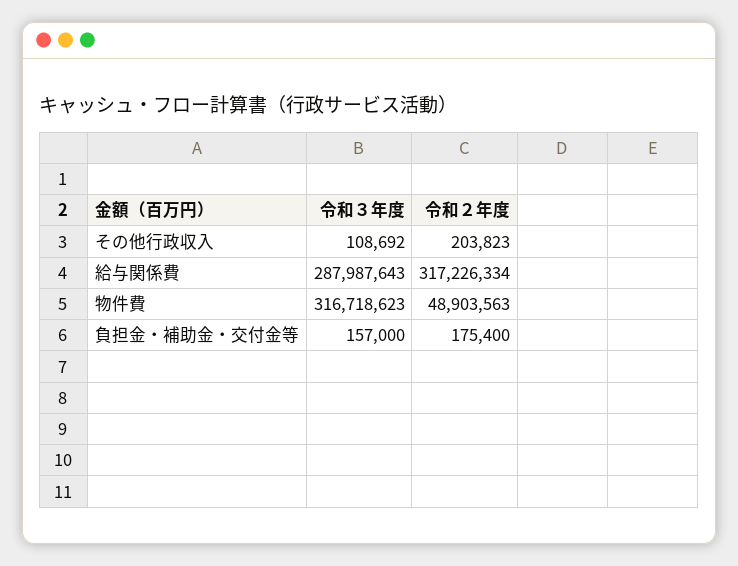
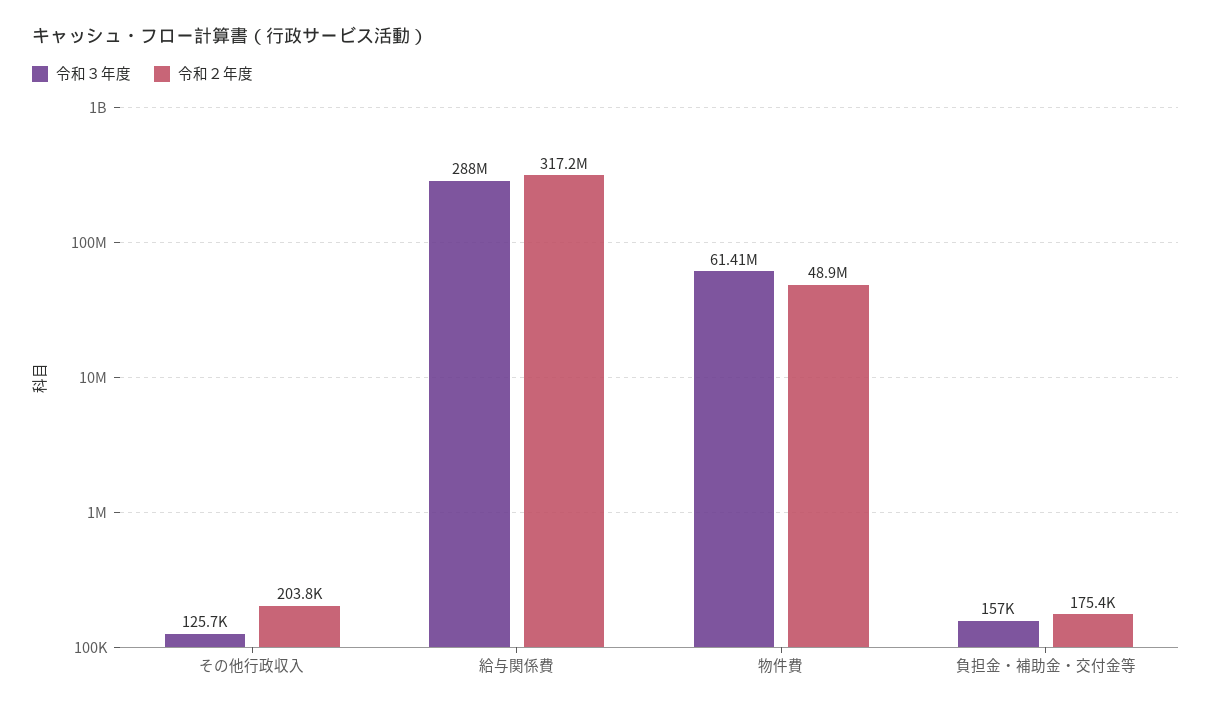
  {
    "令和３年度": {
-     "その他行政収入": 108692,
+     "その他行政収入": 125700,
      "給与関係費": 287987643,
-     "物件費": 316718623,
+     "物件費": 61410000,
      "負担金・補助金・交付金等": 157000
    },
    "令和２年度": {
      "その他行政収入": 203823,
      "給与関係費": 317226334,
      "物件費": 48903563,
      "負担金・補助金・交付金等": 175400
    }
  }

